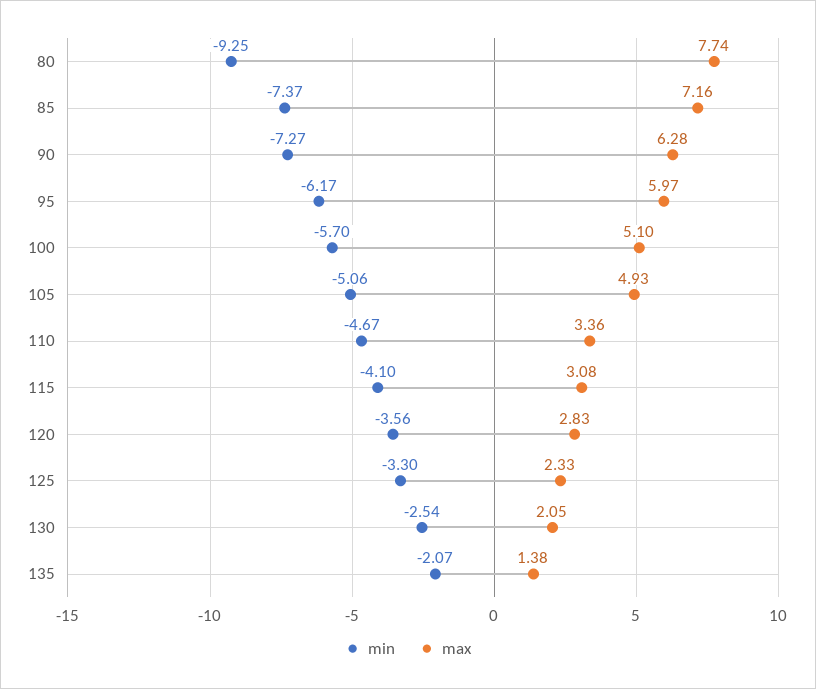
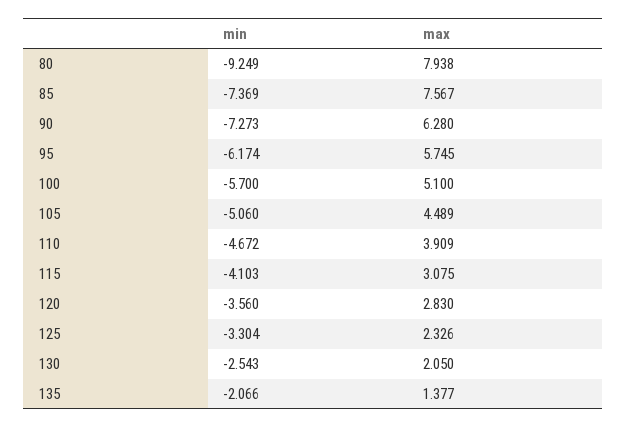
  {
    "min": {
      "80": -9.249,
      "85": -7.369,
      "90": -7.273,
      "95": -6.174,
      "100": -5.7,
      "105": -5.06,
      "110": -4.672,
      "115": -4.103,
      "120": -3.56,
      "125": -3.304,
      "130": -2.543,
      "135": -2.066
    },
    "max": {
-     "80": 7.74,
+     "80": 7.938,
-     "85": 7.16,
+     "85": 7.567,
      "90": 6.28,
-     "95": 5.97,
+     "95": 5.745,
      "100": 5.1,
-     "105": 4.93,
+     "105": 4.489,
-     "110": 3.36,
+     "110": 3.909,
      "115": 3.075,
      "120": 2.83,
      "125": 2.326,
      "130": 2.05,
      "135": 1.377
    }
  }

